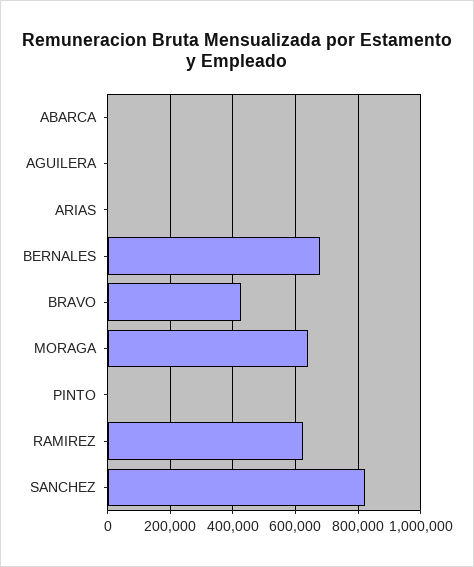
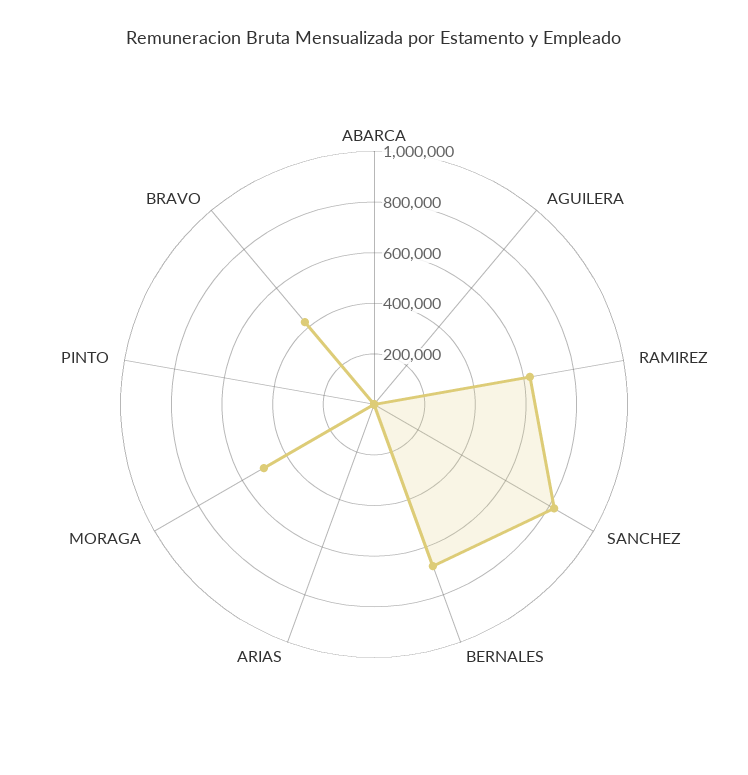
  {
    "ABARCA": 0,
    "AGUILERA": 0,
    "ARIAS": 0,
    "BERNALES": 680000,
    "BRAVO": 420000,
-   "MORAGA": 640000,
+   "MORAGA": 500000,
    "PINTO": 0,
    "RAMIREZ": 620000,
    "SANCHEZ": 820000
  }

